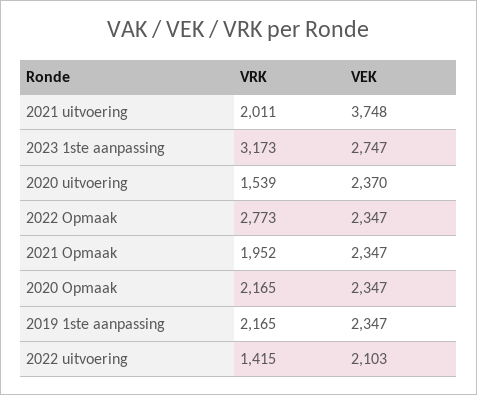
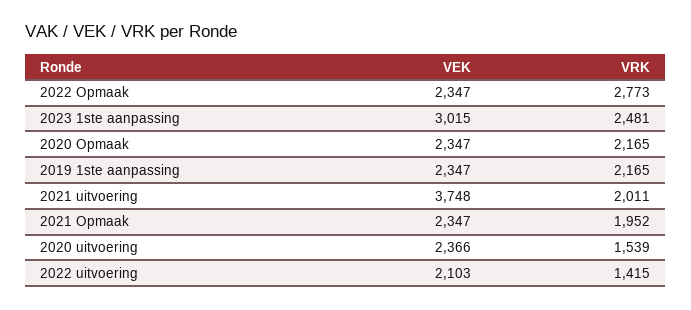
  {
    "VRK": {
      "2021 uitvoering": 2011,
-     "2023 1ste aanpassing": 3173,
+     "2023 1ste aanpassing": 2481,
      "2020 uitvoering": 1539,
      "2022 Opmaak": 2773,
      "2021 Opmaak": 1952,
      "2020 Opmaak": 2165,
      "2019 1ste aanpassing": 2165,
      "2022 uitvoering": 1415
    },
    "VEK": {
      "2021 uitvoering": 3748,
-     "2023 1ste aanpassing": 2747,
+     "2023 1ste aanpassing": 3015,
-     "2020 uitvoering": 2370,
+     "2020 uitvoering": 2366,
      "2022 Opmaak": 2347,
      "2021 Opmaak": 2347,
      "2020 Opmaak": 2347,
      "2019 1ste aanpassing": 2347,
      "2022 uitvoering": 2103
    }
  }

